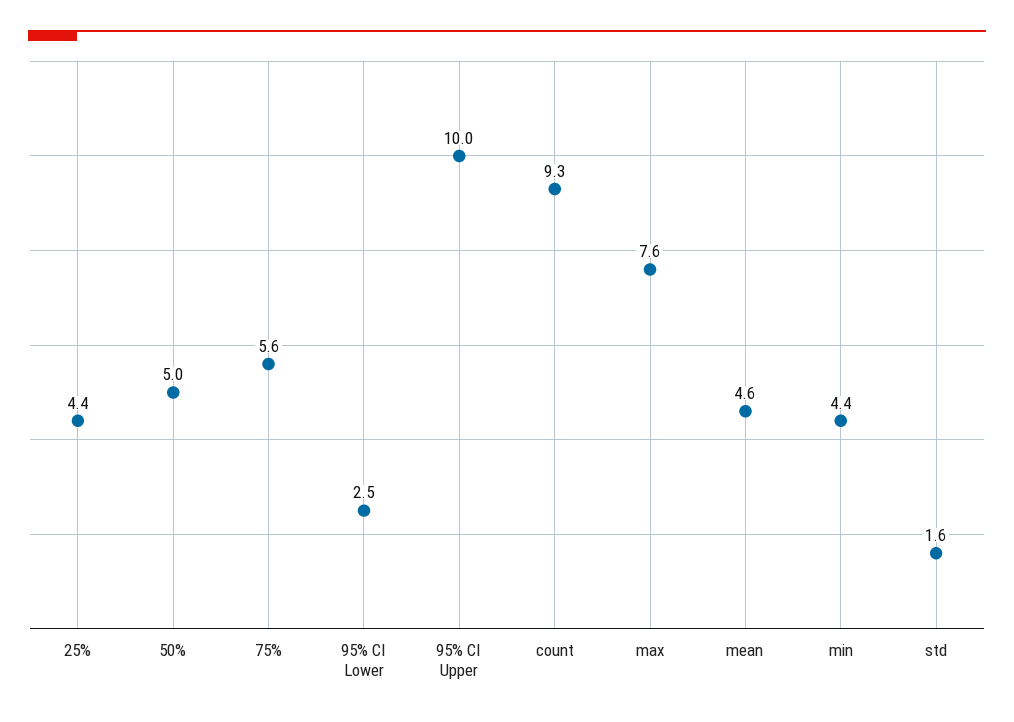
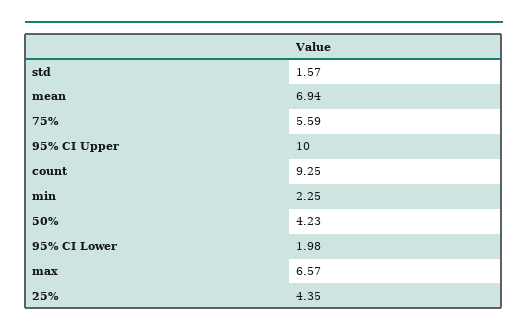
  {
    "25%": 4.35,
-   "50%": 5,
+   "50%": 4.23,
    "75%": 5.59,
-   "95% CI Lower": 2.5,
+   "95% CI Lower": 1.98,
    "95% CI Upper": 10,
    "count": 9.25,
-   "max": 7.6,
+   "max": 6.57,
-   "mean": 4.6,
+   "mean": 6.94,
-   "min": 4.4,
+   "min": 2.25,
    "std": 1.57
  }

